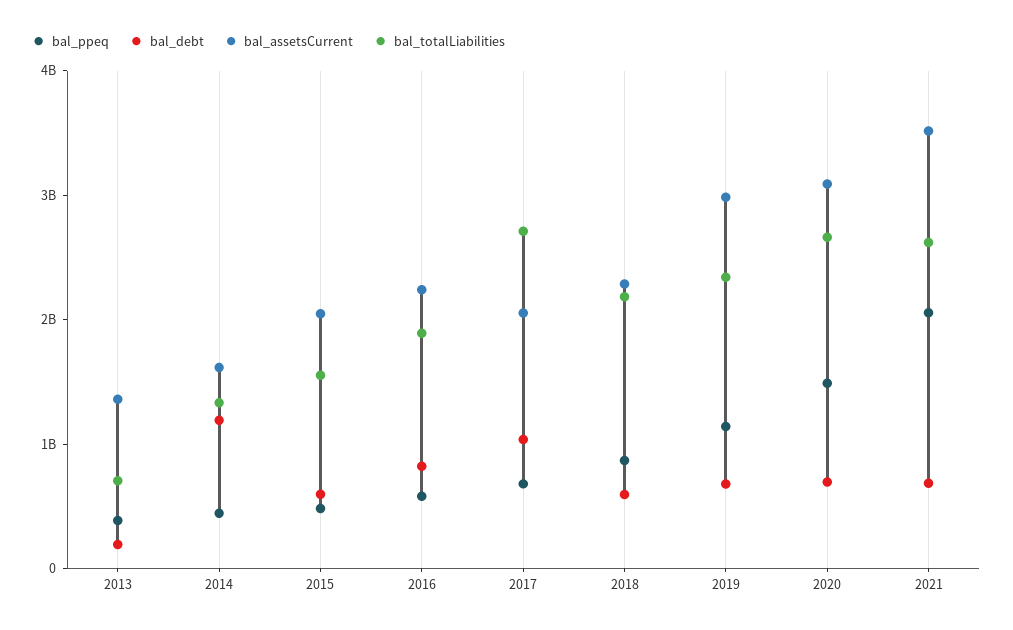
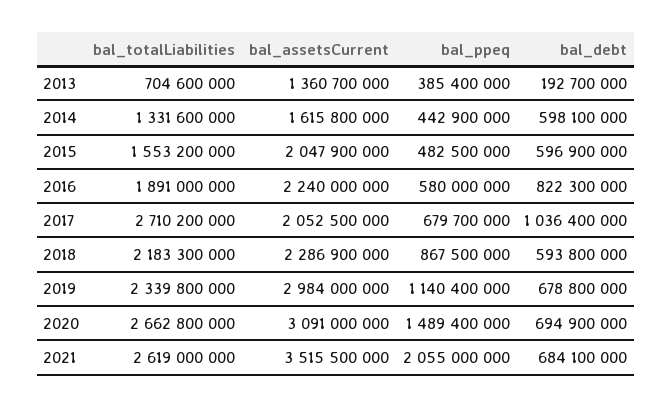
  {
    "bal_ppeq": {
      "2013": 385400000,
      "2014": 442900000,
      "2015": 482500000,
      "2016": 580000000,
      "2017": 679700000,
      "2018": 867500000,
      "2019": 1140400000,
      "2020": 1489400000,
      "2021": 2055000000
    },
    "bal_debt": {
      "2013": 192700000,
-     "2014": 1200000000,
+     "2014": 598100000,
      "2015": 596900000,
      "2016": 822300000,
      "2017": 1036400000,
      "2018": 593800000,
      "2019": 678800000,
      "2020": 694900000,
      "2021": 684100000
    },
    "bal_assetsCurrent": {
      "2013": 1360700000,
      "2014": 1615800000,
      "2015": 2047900000,
      "2016": 2240000000,
      "2017": 2052500000,
      "2018": 2286900000,
      "2019": 2984000000,
      "2020": 3091000000,
      "2021": 3515500000
    },
    "bal_totalLiabilities": {
      "2013": 704600000,
      "2014": 1331600000,
      "2015": 1553200000,
      "2016": 1891000000,
      "2017": 2710200000,
      "2018": 2183300000,
      "2019": 2339800000,
      "2020": 2662800000,
      "2021": 2619000000
    }
  }

